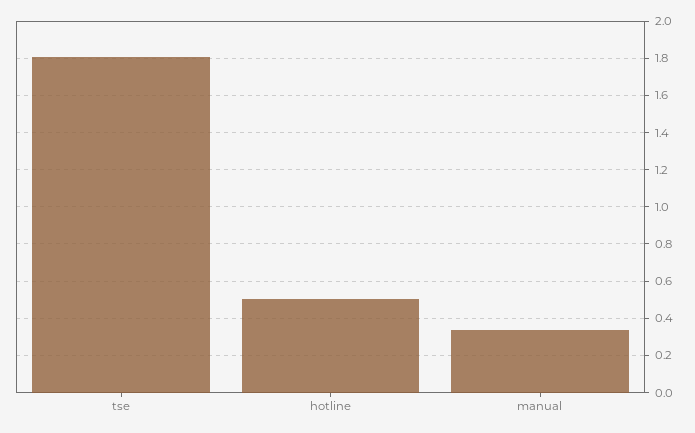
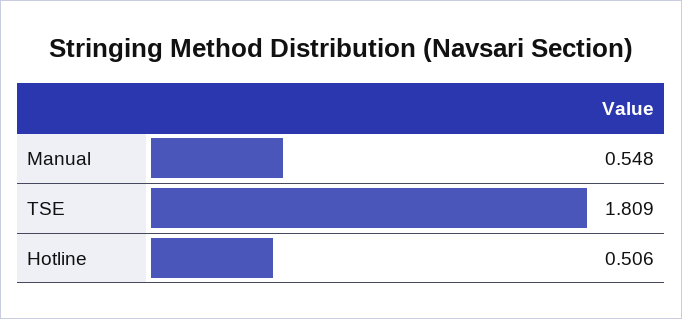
  {
    "tse": 1.809,
    "hotline": 0.506,
-   "manual": 0.35
+   "manual": 0.548
  }

